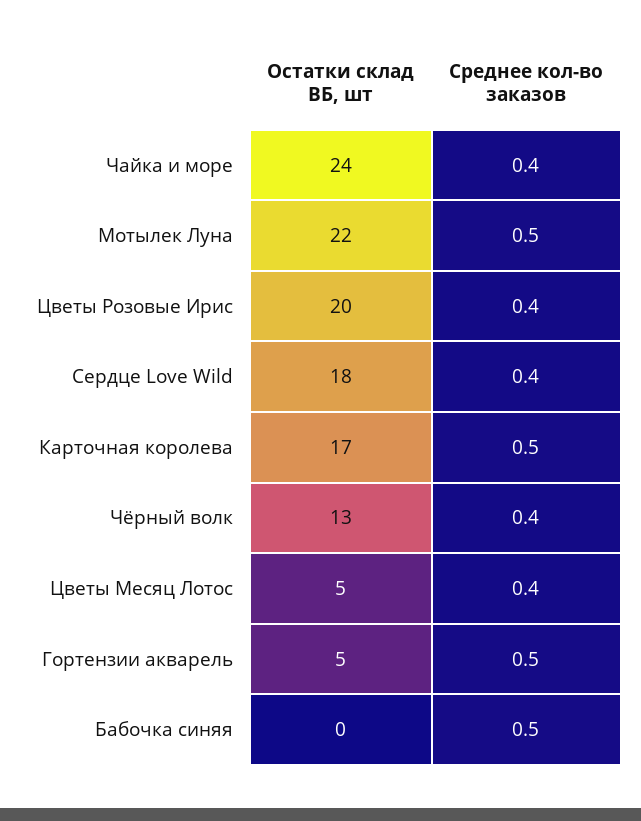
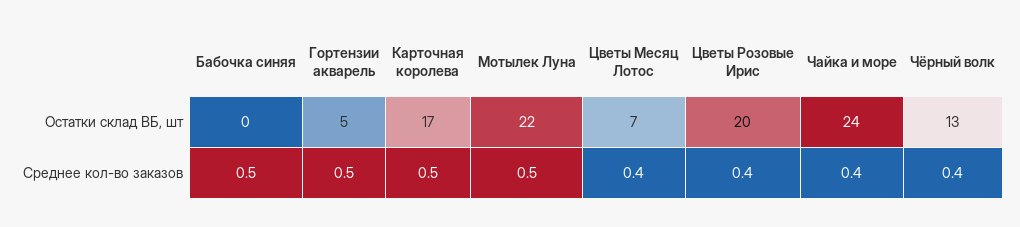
  {
    "Остатки склад ВБ, шт": {
      "Чайка и море": 24,
      "Мотылек Луна": 22,
      "Цветы Розовые Ирис": 20,
-     "Сердце Love Wild": 18,
      "Карточная королева": 17,
      "Чёрный волк": 13,
-     "Цветы Месяц Лотос": 5,
+     "Цветы Месяц Лотос": 7,
      "Гортензии акварель": 5,
      "Бабочка синяя": 0
    },
    "Среднее кол-во заказов": {
      "Чайка и море": 0.4,
      "Мотылек Луна": 0.5,
      "Цветы Розовые Ирис": 0.4,
-     "Сердце Love Wild": 0.4,
      "Карточная королева": 0.5,
      "Чёрный волк": 0.4,
      "Цветы Месяц Лотос": 0.4,
      "Гортензии акварель": 0.5,
      "Бабочка синяя": 0.5
    }
  }

